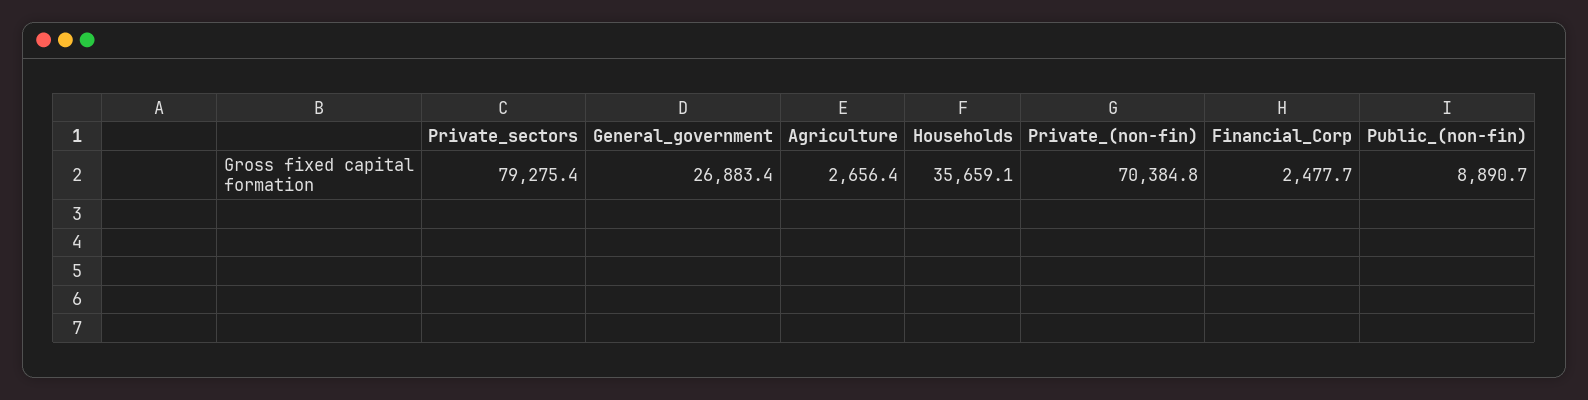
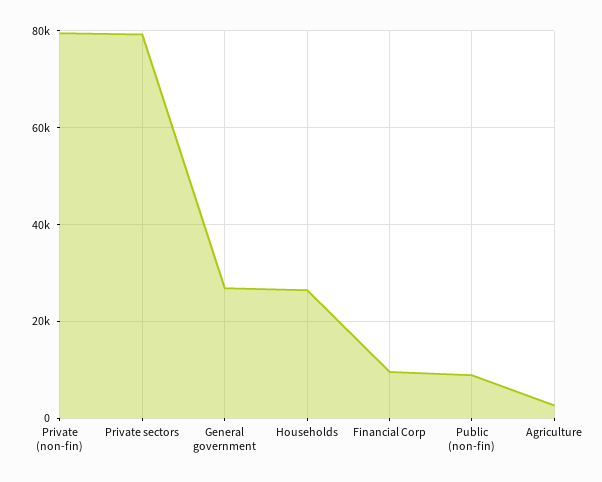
  {
    "Private_sectors": 79275.4,
    "General_government": 26883.4,
    "Agriculture": 2656.4,
-   "Households": 35659.1,
+   "Households": 26000,
-   "Private_(non-fin)": 70384.8,
+   "Private_(non-fin)": 80000,
-   "Financial_Corp": 2477.7,
+   "Financial_Corp": 10000,
    "Public_(non-fin)": 8890.7
  }

